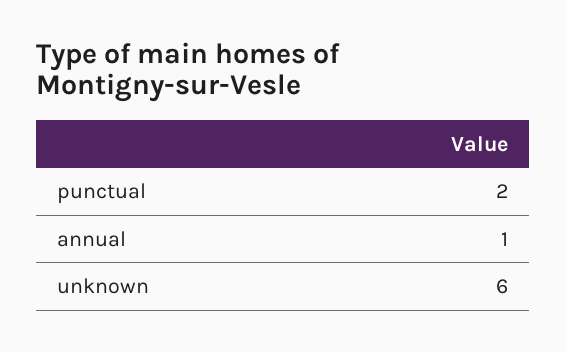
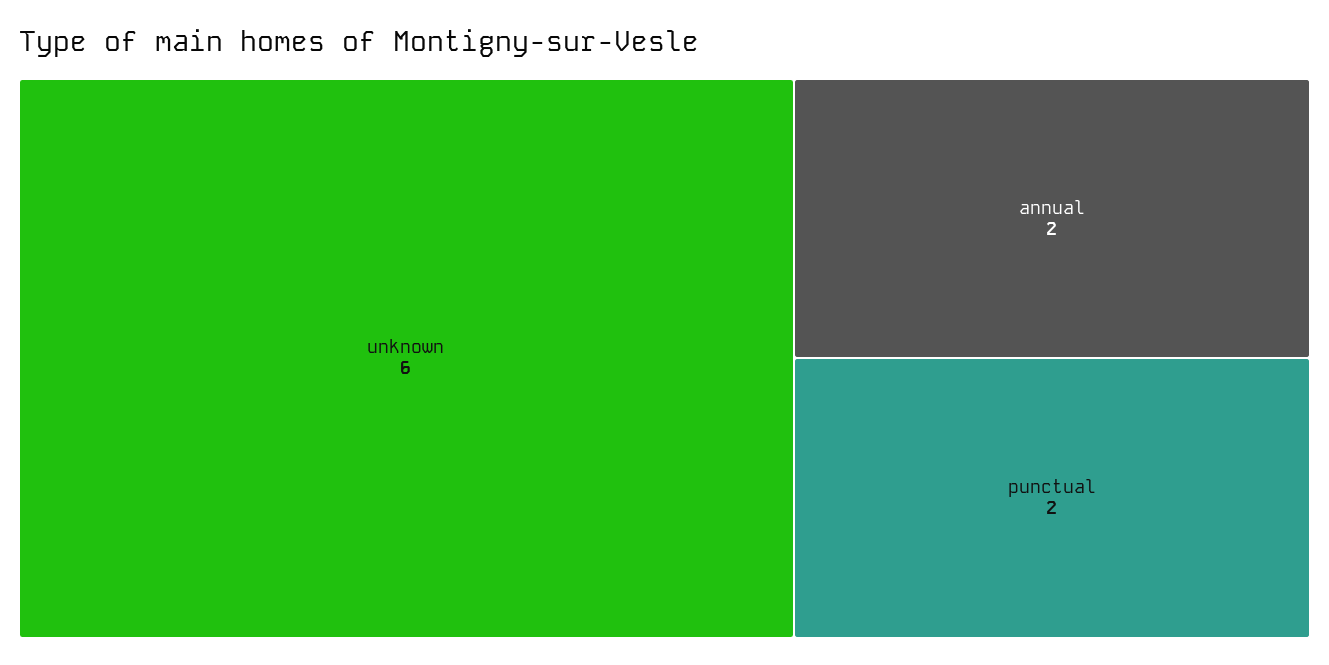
  {
    "punctual": 2,
-   "annual": 1,
+   "annual": 2,
    "unknown": 6
  }

